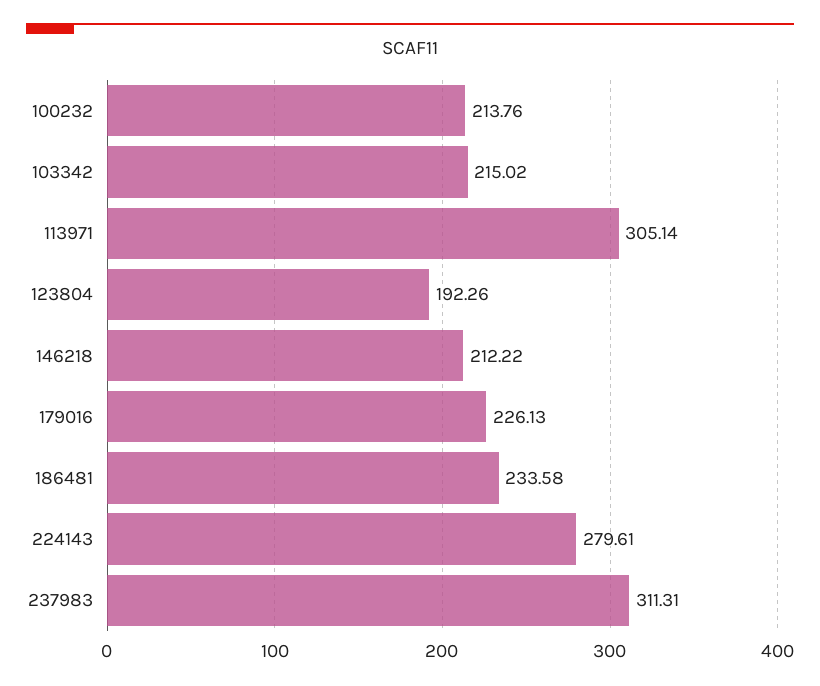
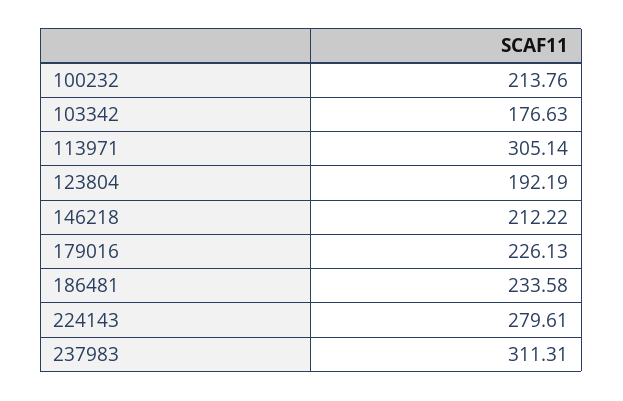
  {
    "100232": 213.76,
-   "103342": 215.02,
+   "103342": 176.63,
    "113971": 305.14,
-   "123804": 192.26,
+   "123804": 192.19,
    "146218": 212.22,
    "179016": 226.13,
    "186481": 233.58,
    "224143": 279.61,
    "237983": 311.31
  }

